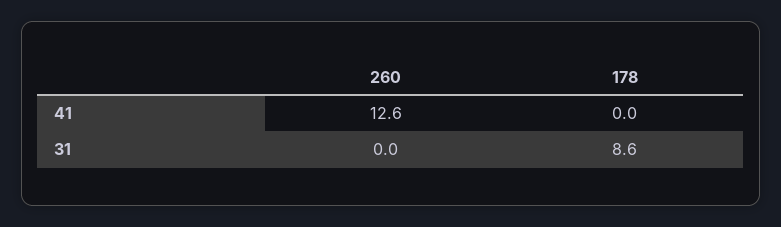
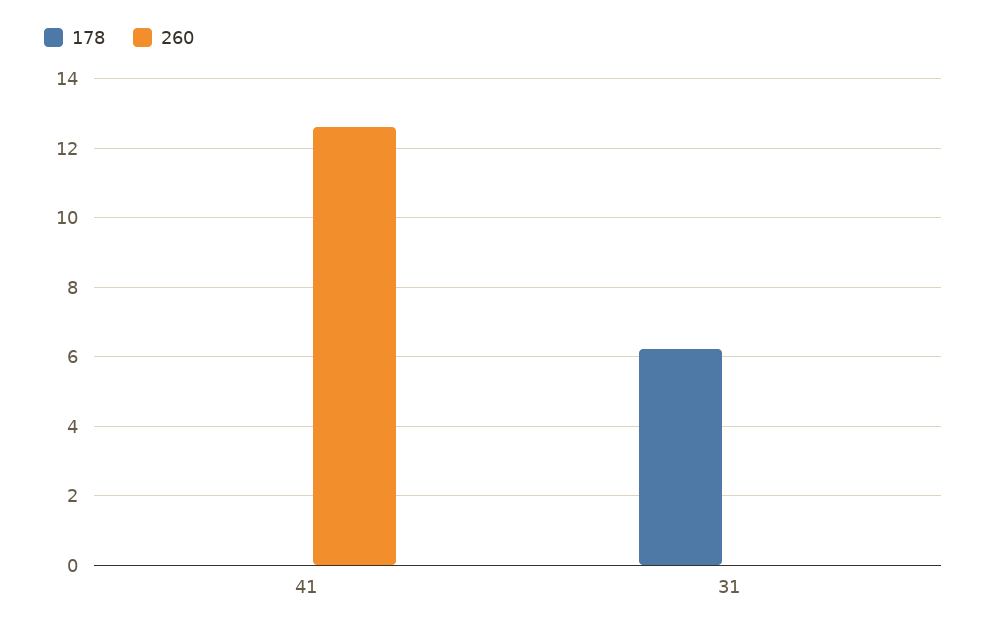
  {
    "260": {
      "41": 12.6,
      "31": 0
    },
    "178": {
      "41": 0,
-     "31": 8.6
+     "31": 6.2
    }
  }

